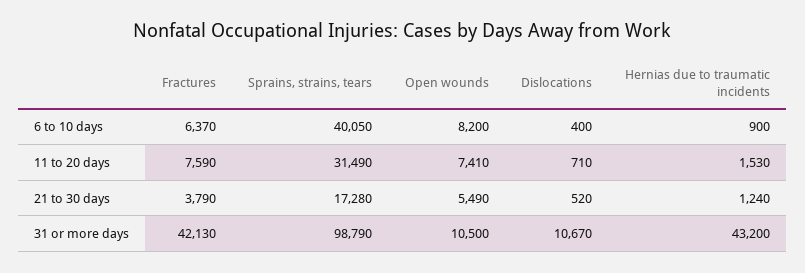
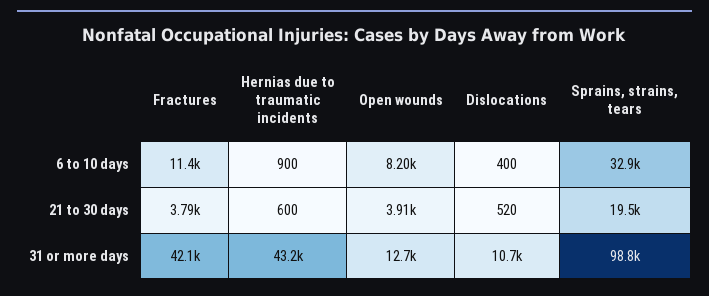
  {
    "Fractures": {
-     "6 to 10 days": 6370,
+     "6 to 10 days": 11400,
-     "11 to 20 days": 7590,
      "21 to 30 days": 3790,
      "31 or more days": 42130
    },
    "Sprains, strains, tears": {
-     "6 to 10 days": 40050,
+     "6 to 10 days": 32900,
-     "11 to 20 days": 31490,
-     "21 to 30 days": 17280,
+     "21 to 30 days": 19500,
      "31 or more days": 98790
    },
    "Open wounds": {
      "6 to 10 days": 8200,
-     "11 to 20 days": 7410,
-     "21 to 30 days": 5490,
+     "21 to 30 days": 3910,
-     "31 or more days": 10500
+     "31 or more days": 12700
    },
    "Dislocations": {
      "6 to 10 days": 400,
-     "11 to 20 days": 710,
      "21 to 30 days": 520,
      "31 or more days": 10670
    },
    "Hernias due to traumatic incidents": {
      "6 to 10 days": 900,
-     "11 to 20 days": 1530,
-     "21 to 30 days": 1240,
+     "21 to 30 days": 600,
      "31 or more days": 43200
    }
  }

